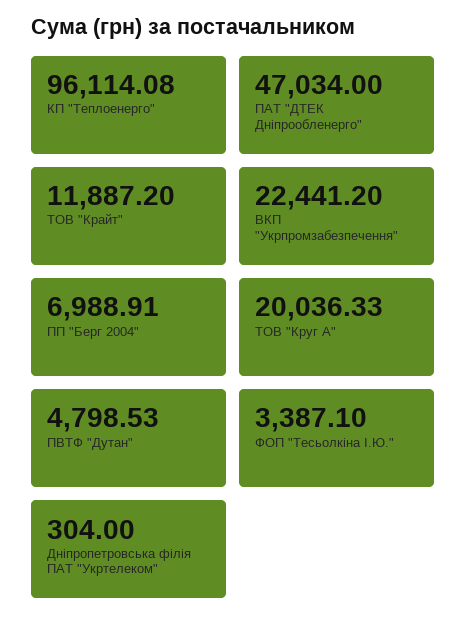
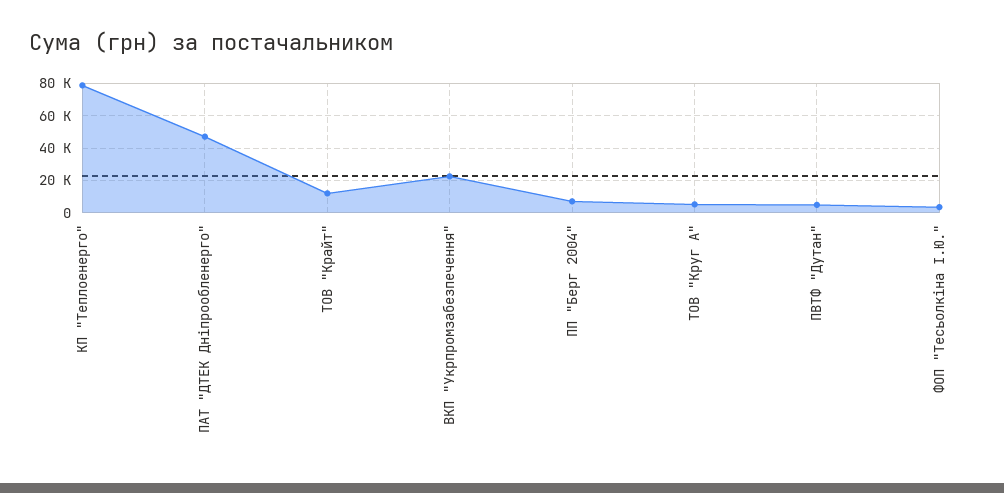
  {
-   "КП \"Теплоенерго\"": 96114.08,
+   "КП \"Теплоенерго\"": 80000,
    "ПАТ \"ДТЕК Дніпрообленерго\"": 47034,
    "ТОВ \"Крайт\"": 11887.2,
    "ВКП \"Укрпромзабезпечення\"": 22441.2,
    "ПП \"Берг 2004\"": 6988.91,
-   "ТОВ \"Круг А\"": 20036.33,
+   "ТОВ \"Круг А\"": 5000,
    "ПВТФ \"Дутан\"": 4798.53,
-   "ФОП \"Тесьолкіна І.Ю.\"": 3387.1,
+   "ФОП \"Тесьолкіна І.Ю.\"": 3387.1
-   "Дніпропетровська філія ПАТ \"Укртелеком\"": 304
  }

